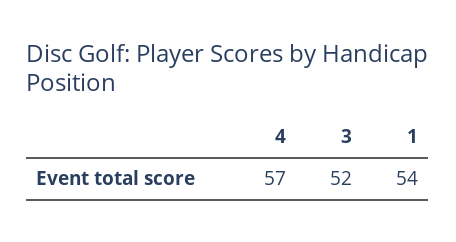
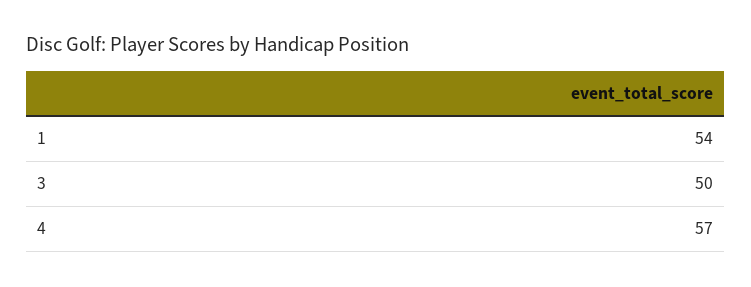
  {
    "4": 57,
-   "3": 52,
+   "3": 50,
    "1": 54
  }

